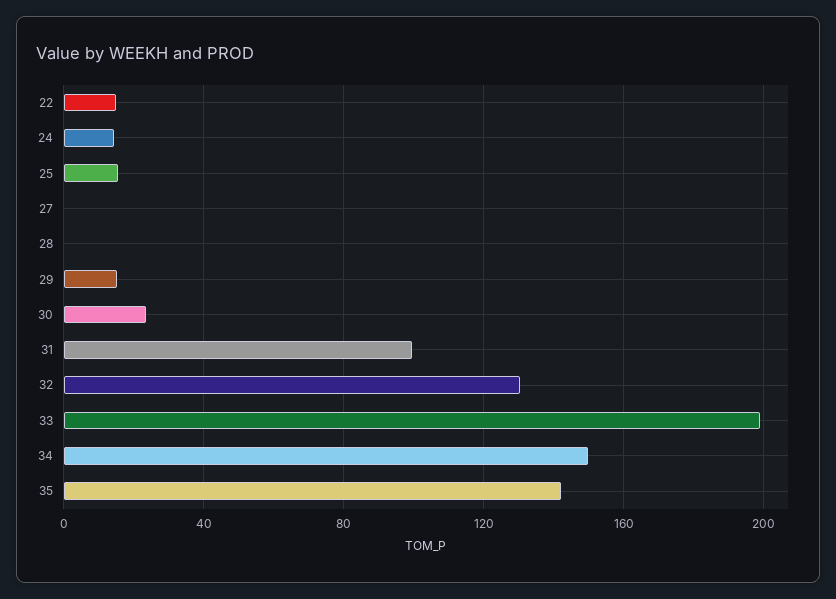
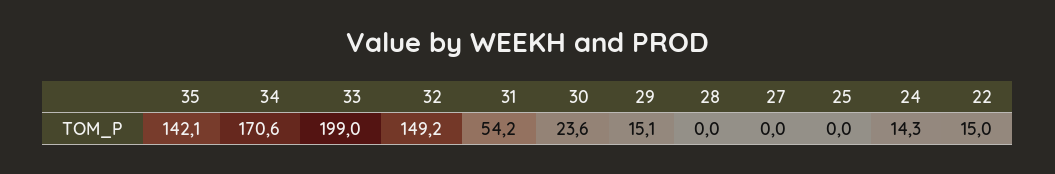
  {
    "22": 15,
    "24": 14.3,
-   "25": 15,
+   "25": 0,
    "27": 0,
    "28": 0,
    "29": 15.1,
    "30": 23.6,
-   "31": 100,
+   "31": 54.2,
-   "32": 130,
+   "32": 149.2,
    "33": 199,
-   "34": 150,
+   "34": 170.6,
    "35": 142.1
  }

